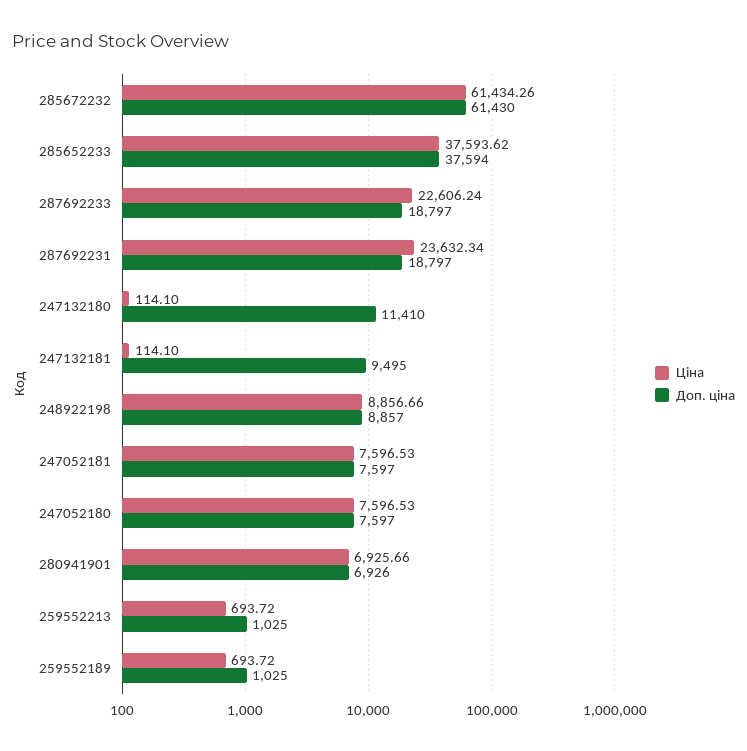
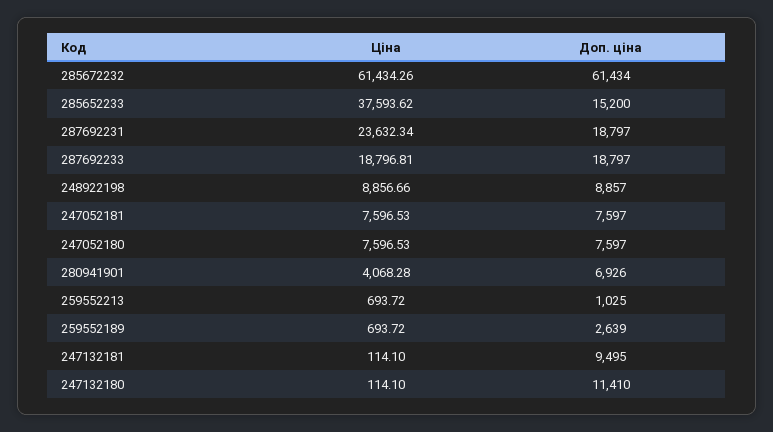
  {
    "Ціна": {
      "285672232": 61434.26,
      "285652233": 37593.62,
-     "287692233": 22606.24,
+     "287692233": 18796.81,
      "287692231": 23632.34,
      "247132180": 114.1,
      "247132181": 114.1,
      "248922198": 8856.66,
      "247052181": 7596.53,
      "247052180": 7596.53,
-     "280941901": 6925.66,
+     "280941901": 4068.28,
      "259552213": 693.72,
      "259552189": 693.72
    },
    "Доп. ціна": {
-     "285672232": 61430,
+     "285672232": 61434,
-     "285652233": 37594,
+     "285652233": 15200,
      "287692233": 18797,
      "287692231": 18797,
      "247132180": 11410,
      "247132181": 9495,
      "248922198": 8857,
      "247052181": 7597,
      "247052180": 7597,
      "280941901": 6926,
      "259552213": 1025,
-     "259552189": 1025
+     "259552189": 2639
    }
  }

